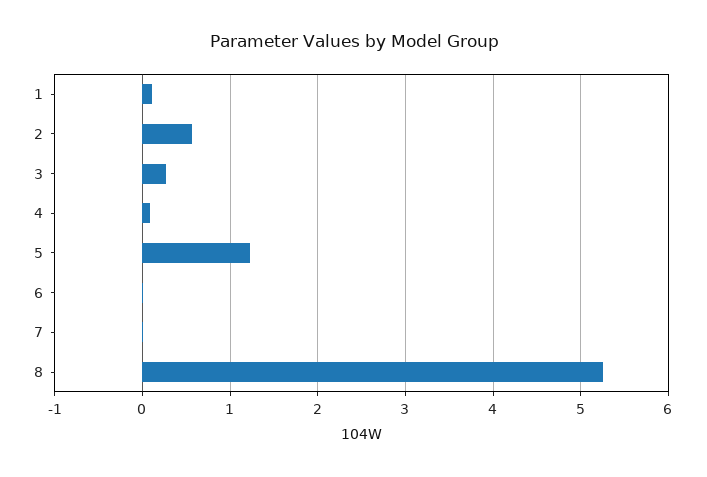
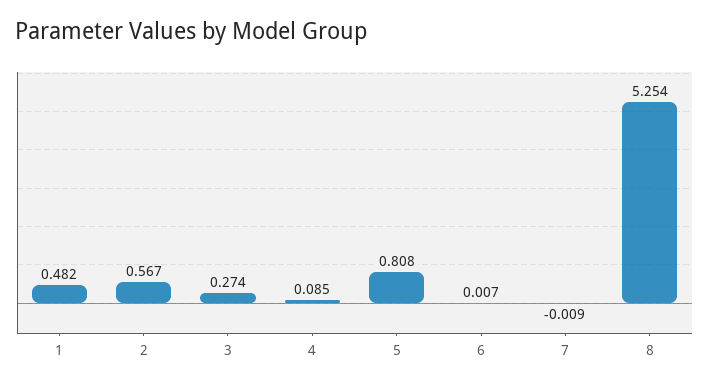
  {
-   "1": 0.1,
+   "1": 0.482,
    "2": 0.567,
    "3": 0.274,
    "4": 0.085,
-   "5": 1.2,
+   "5": 0.808,
    "6": 0.007,
    "7": -0.009,
    "8": 5.254
  }

